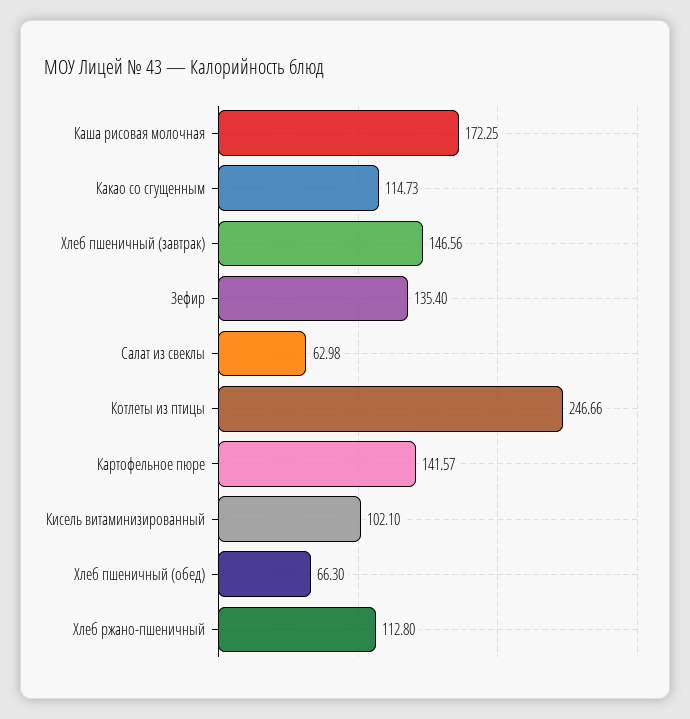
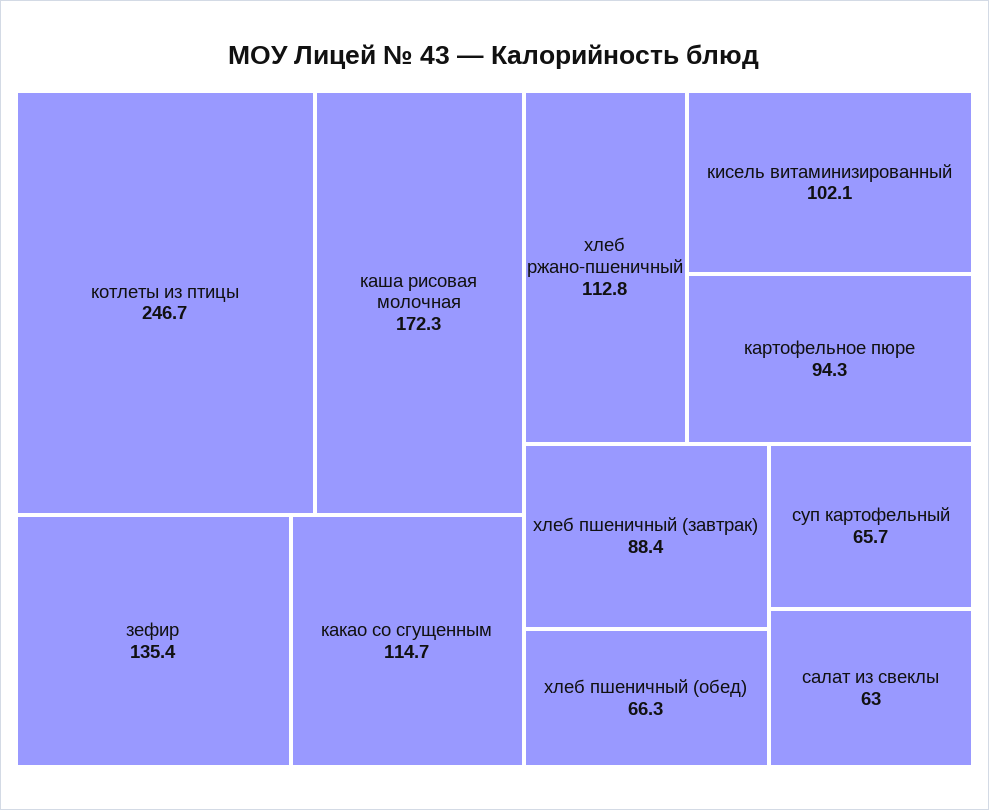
  {
    "Каша рисовая молочная": 172.25,
    "Какао со сгущенным": 114.73,
-   "Хлеб пшеничный (завтрак)": 146.56,
+   "Хлеб пшеничный (завтрак)": 88.4,
    "Зефир": 135.4,
    "Салат из свеклы": 62.98,
    "Котлеты из птицы": 246.66,
-   "Картофельное пюре": 141.57,
+   "Картофельное пюре": 94.3,
    "Кисель витаминизированный": 102.1,
    "Хлеб пшеничный (обед)": 66.3,
-   "Хлеб ржано-пшеничный": 112.8
+   "Хлеб ржано-пшеничный": 112.8,
+   "суп картофельный": 65.7
  }

